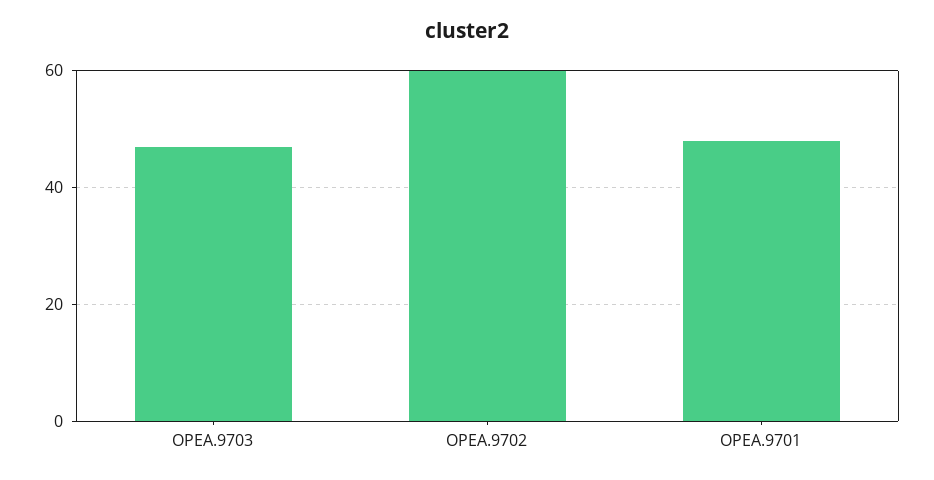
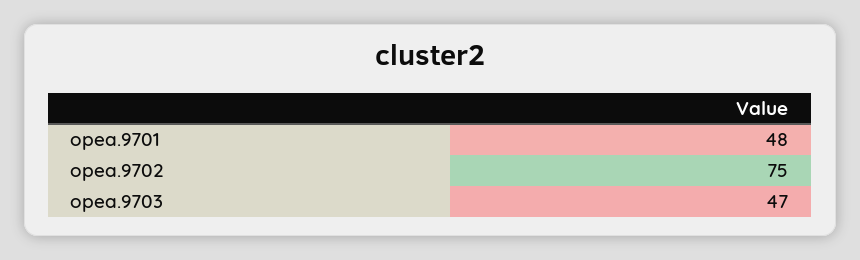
  {
    "OPEA.9703": 47,
-   "OPEA.9702": 60,
+   "OPEA.9702": 75,
    "OPEA.9701": 48
  }

